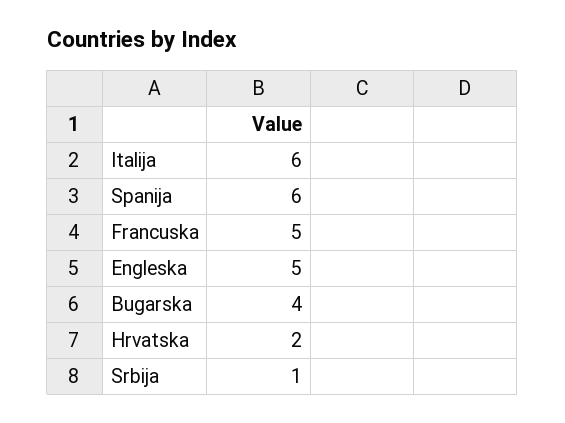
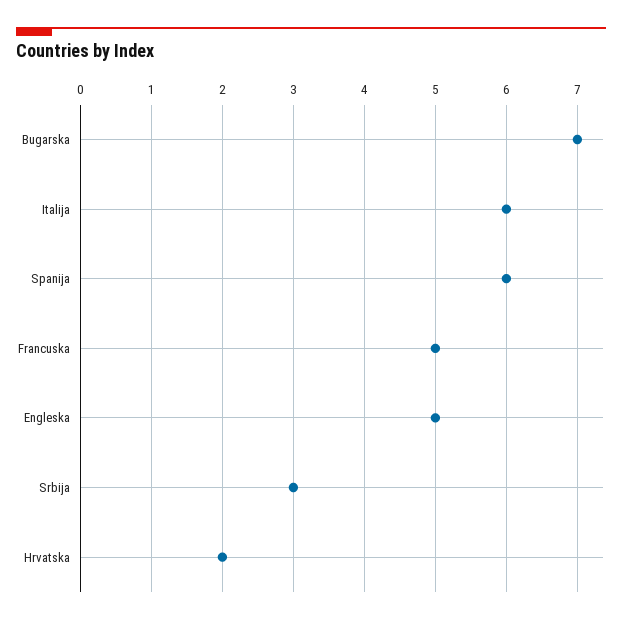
  {
    "Italija": 6,
    "Spanija": 6,
    "Francuska": 5,
    "Engleska": 5,
-   "Bugarska": 4,
+   "Bugarska": 7,
    "Hrvatska": 2,
-   "Srbija": 1
+   "Srbija": 3
  }

